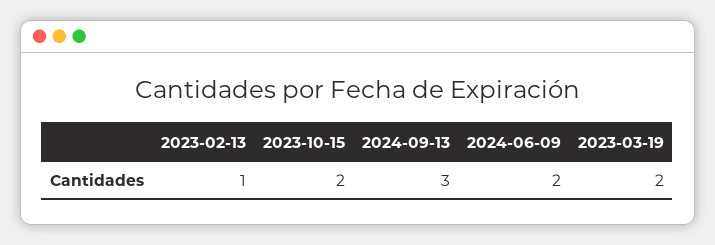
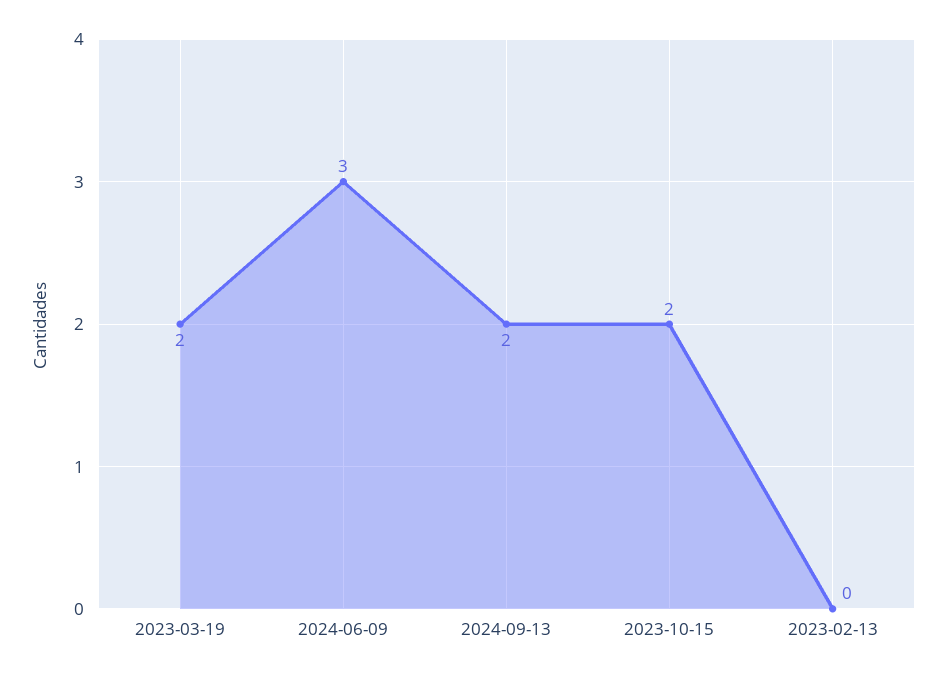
  {
-   "2023-02-13": 1,
+   "2023-02-13": 0,
    "2023-10-15": 2,
-   "2024-09-13": 3,
+   "2024-09-13": 2,
-   "2024-06-09": 2,
+   "2024-06-09": 3,
    "2023-03-19": 2
  }

